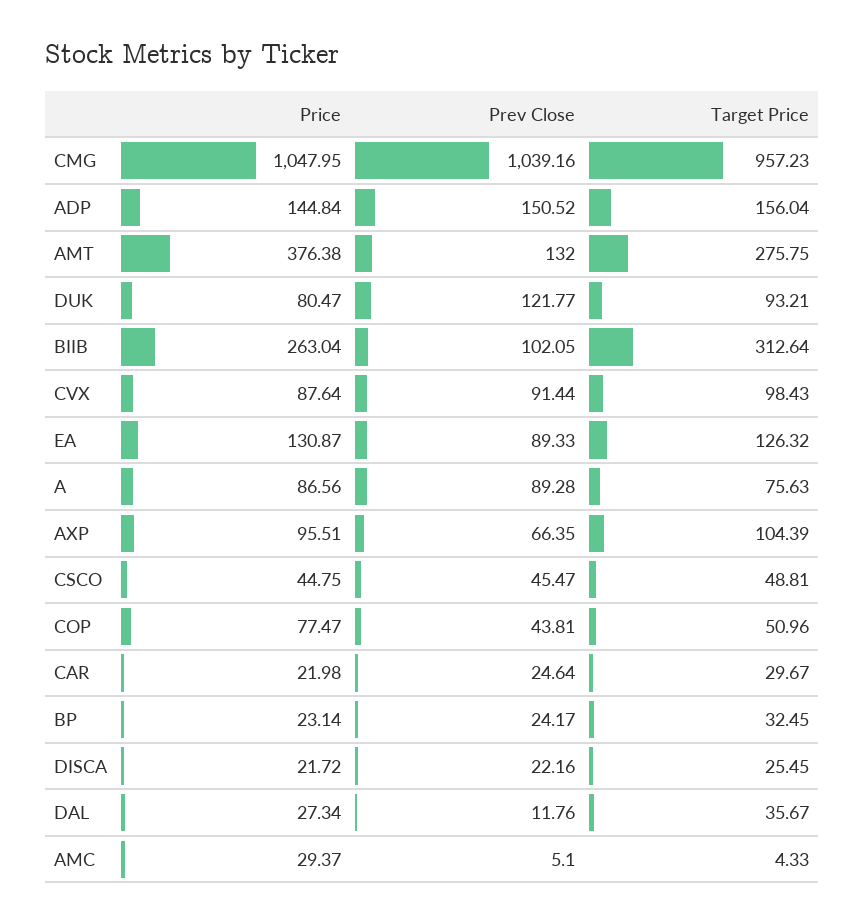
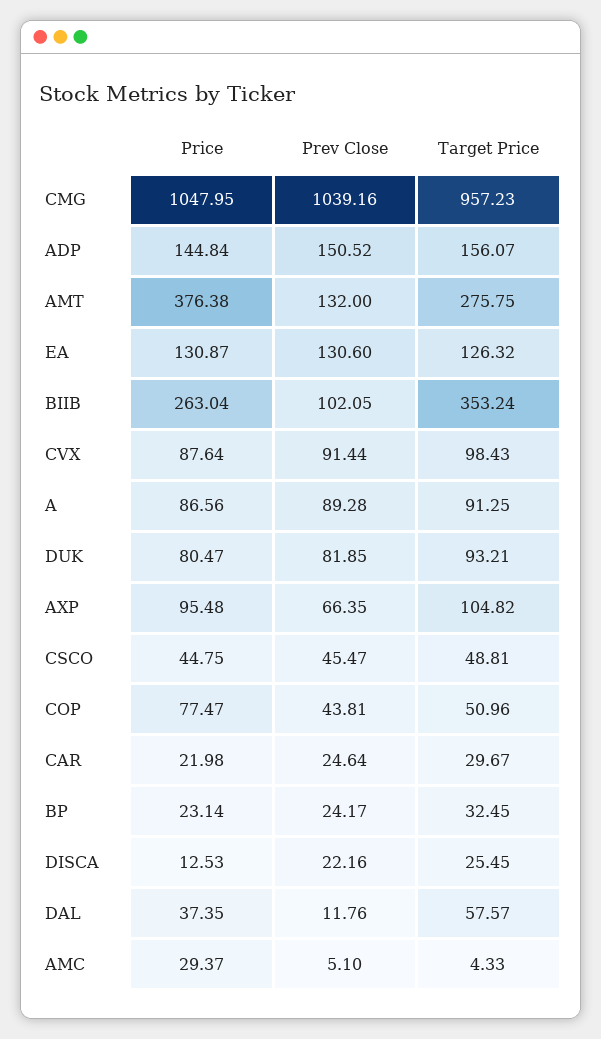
  {
    "Price": {
      "CMG": 1047.95,
      "ADP": 144.84,
      "AMT": 376.38,
      "DUK": 80.47,
      "BIIB": 263.04,
      "CVX": 87.64,
      "EA": 130.87,
      "A": 86.56,
-     "AXP": 95.51,
+     "AXP": 95.48,
      "CSCO": 44.75,
      "COP": 77.47,
      "CAR": 21.98,
      "BP": 23.14,
-     "DISCA": 21.72,
+     "DISCA": 12.53,
-     "DAL": 27.34,
+     "DAL": 37.35,
      "AMC": 29.37
    },
    "Prev Close": {
      "CMG": 1039.16,
      "ADP": 150.52,
      "AMT": 132,
-     "DUK": 121.77,
+     "DUK": 81.85,
      "BIIB": 102.05,
      "CVX": 91.44,
-     "EA": 89.33,
+     "EA": 130.6,
      "A": 89.28,
      "AXP": 66.35,
      "CSCO": 45.47,
      "COP": 43.81,
      "CAR": 24.64,
      "BP": 24.17,
      "DISCA": 22.16,
      "DAL": 11.76,
      "AMC": 5.1
    },
    "Target Price": {
      "CMG": 957.23,
-     "ADP": 156.04,
+     "ADP": 156.07,
      "AMT": 275.75,
      "DUK": 93.21,
-     "BIIB": 312.64,
+     "BIIB": 353.24,
      "CVX": 98.43,
      "EA": 126.32,
-     "A": 75.63,
+     "A": 91.25,
-     "AXP": 104.39,
+     "AXP": 104.82,
      "CSCO": 48.81,
      "COP": 50.96,
      "CAR": 29.67,
      "BP": 32.45,
      "DISCA": 25.45,
-     "DAL": 35.67,
+     "DAL": 57.57,
      "AMC": 4.33
    }
  }

